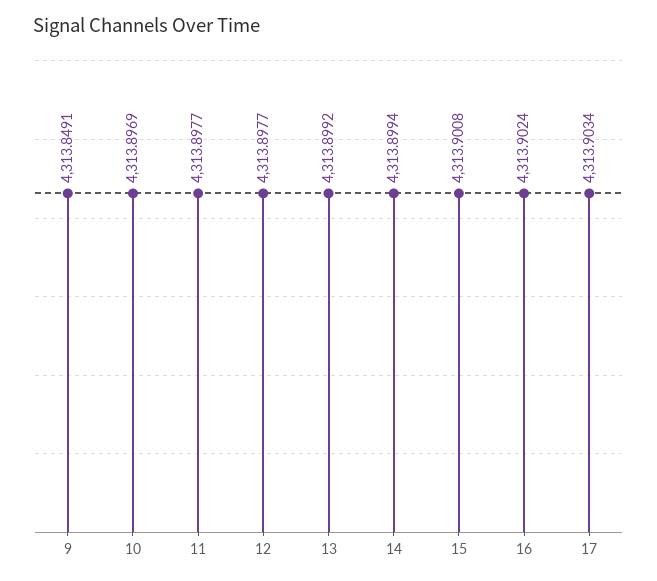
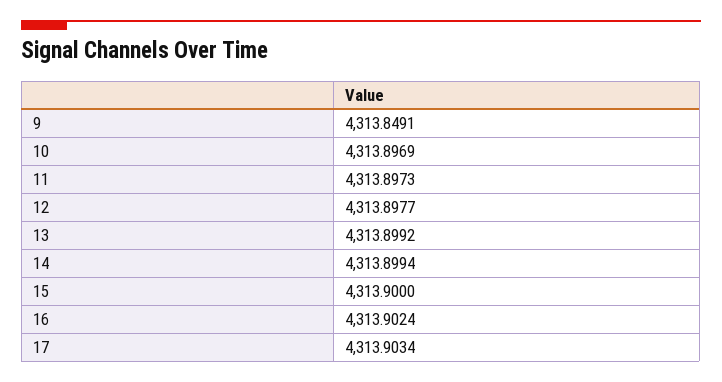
  {
    "9": 4313.8491,
    "10": 4313.8969,
-   "11": 4313.8977,
+   "11": 4313.8973,
    "12": 4313.8977,
    "13": 4313.8992,
    "14": 4313.8994,
-   "15": 4313.9008,
+   "15": 4313.9,
    "16": 4313.9024,
    "17": 4313.9034
  }

